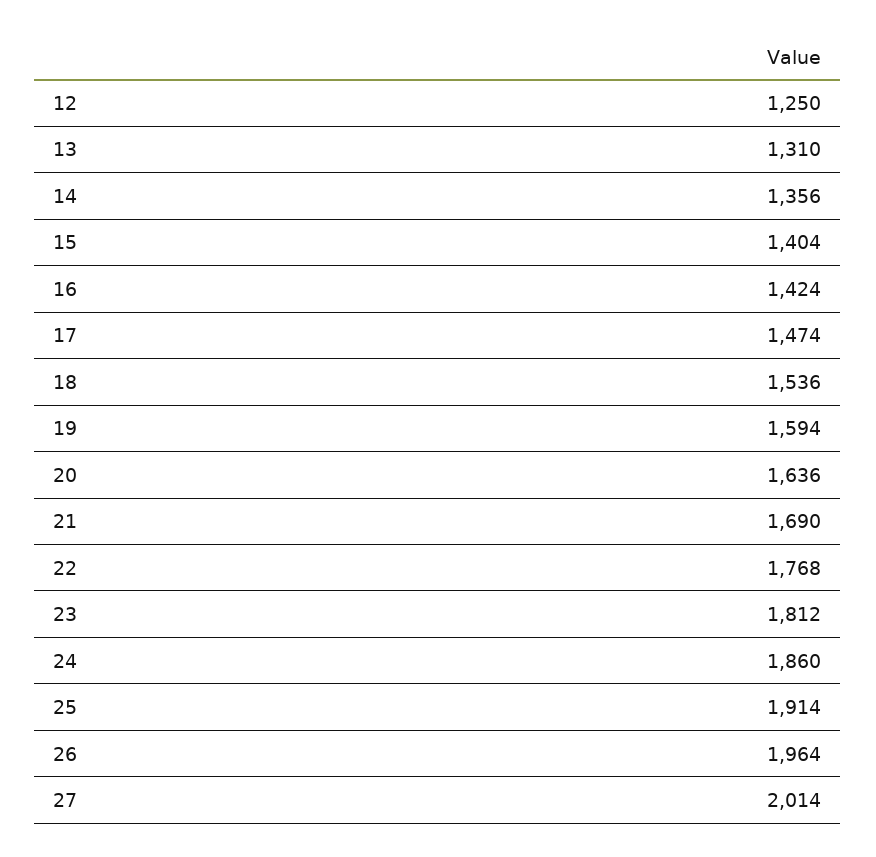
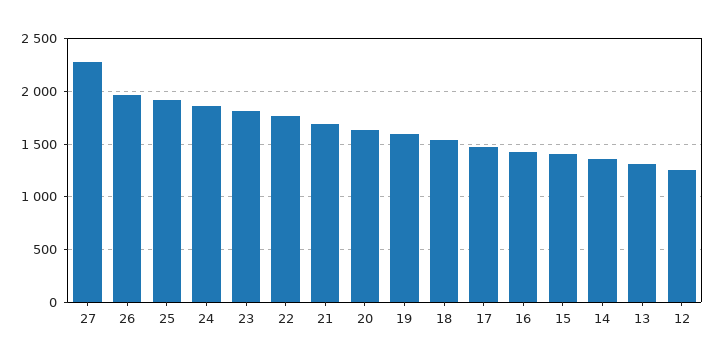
  {
    "12": 1250,
    "13": 1310,
    "14": 1356,
    "15": 1404,
    "16": 1424,
    "17": 1474,
    "18": 1536,
    "19": 1594,
    "20": 1636,
    "21": 1690,
    "22": 1768,
    "23": 1812,
    "24": 1860,
    "25": 1914,
    "26": 1964,
-   "27": 2014
+   "27": 2300
  }

